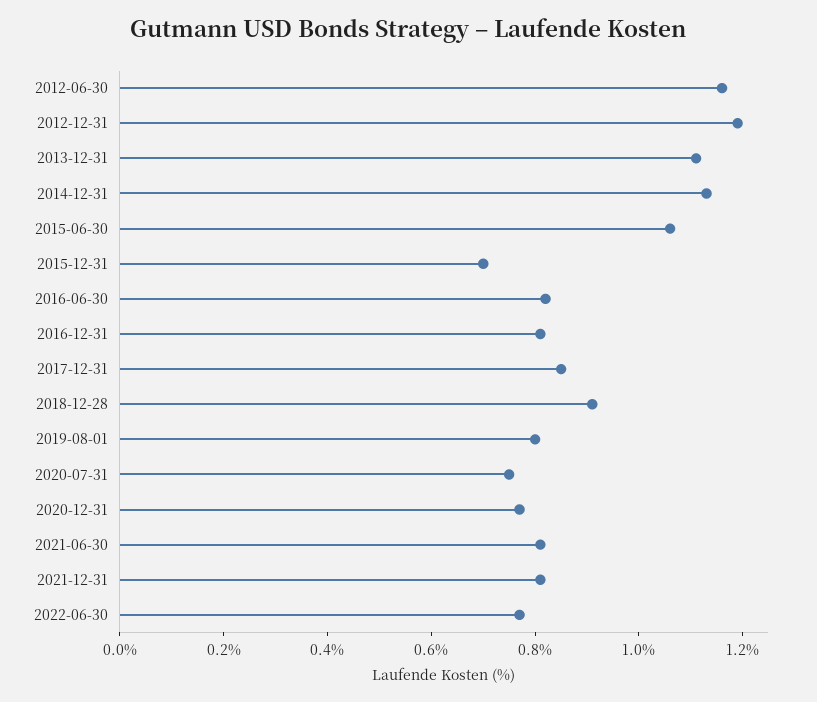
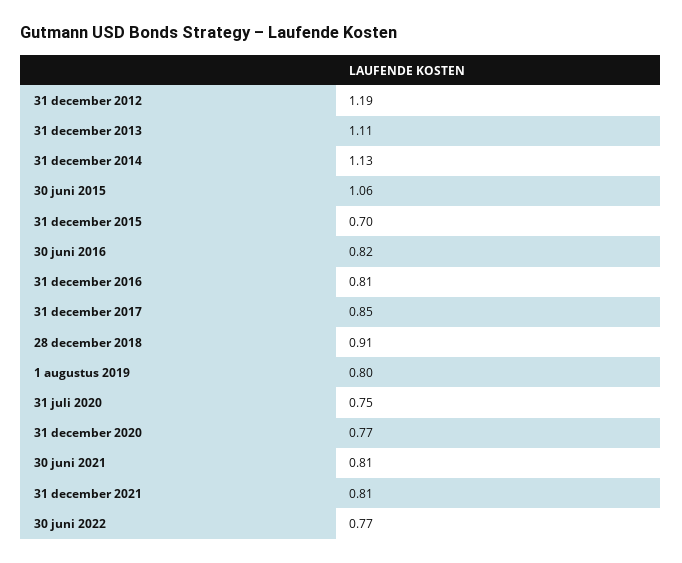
  {
-   "2012-06-30": 1.15,
    "2012-12-31": 1.19,
    "2013-12-31": 1.11,
    "2014-12-31": 1.13,
    "2015-06-30": 1.06,
    "2015-12-31": 0.7,
    "2016-06-30": 0.82,
    "2016-12-31": 0.81,
    "2017-12-31": 0.85,
    "2018-12-28": 0.91,
    "2019-08-01": 0.8,
    "2020-07-31": 0.75,
    "2020-12-31": 0.77,
    "2021-06-30": 0.81,
    "2021-12-31": 0.81,
    "2022-06-30": 0.77
  }

